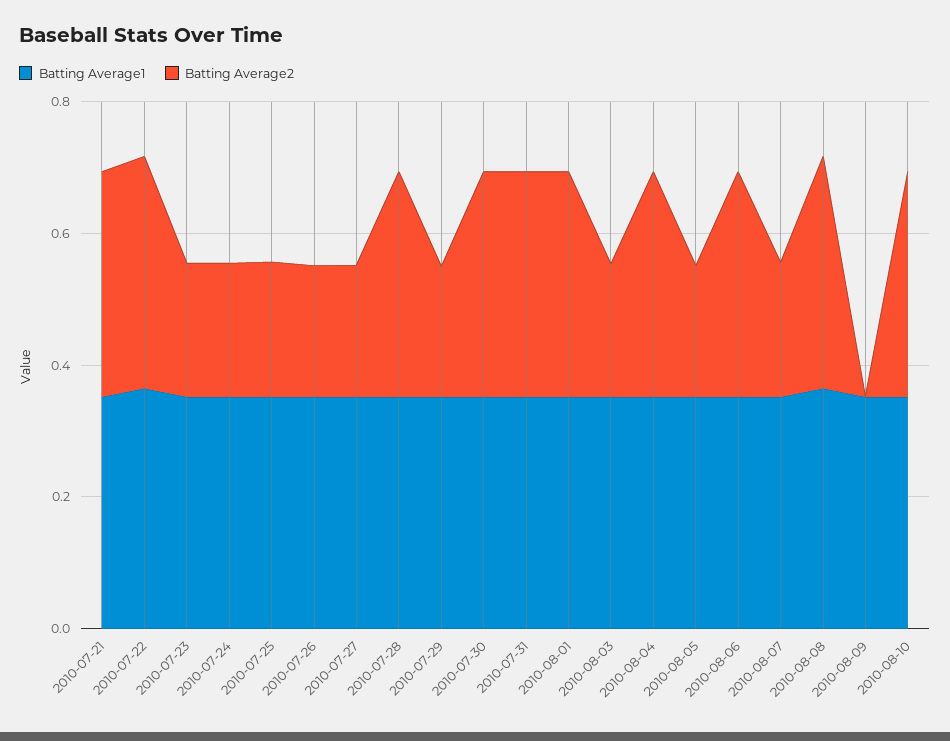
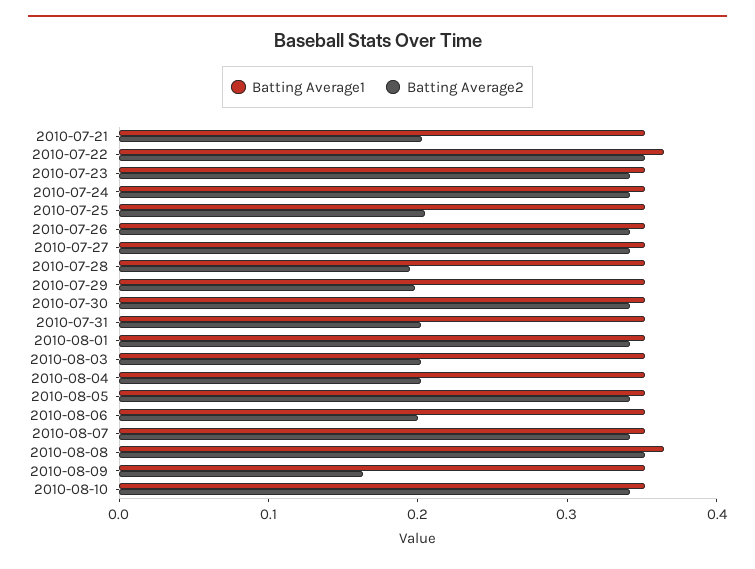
  {
    "Batting Average1": {
      "2010-07-21": 0.36,
      "2010-07-22": 0.36,
      "2010-07-23": 0.36,
      "2010-07-24": 0.36,
      "2010-07-25": 0.36,
      "2010-07-26": 0.36,
      "2010-07-27": 0.36,
      "2010-07-28": 0.36,
      "2010-07-29": 0.36,
      "2010-07-30": 0.36,
      "2010-07-31": 0.36,
      "2010-08-01": 0.36,
      "2010-08-03": 0.36,
      "2010-08-04": 0.36,
      "2010-08-05": 0.36,
      "2010-08-06": 0.36,
      "2010-08-07": 0.36,
      "2010-08-08": 0.36,
      "2010-08-09": 0.36,
      "2010-08-10": 0.36
    },
    "Batting Average2": {
-     "2010-07-21": 0.35,
+     "2010-07-21": 0.2,
      "2010-07-22": 0.36,
-     "2010-07-23": 0.2,
+     "2010-07-23": 0.34,
-     "2010-07-24": 0.2,
+     "2010-07-24": 0.34,
      "2010-07-25": 0.2,
-     "2010-07-26": 0.2,
+     "2010-07-26": 0.34,
-     "2010-07-27": 0.2,
+     "2010-07-27": 0.34,
-     "2010-07-28": 0.35,
+     "2010-07-28": 0.2,
      "2010-07-29": 0.2,
      "2010-07-30": 0.34,
-     "2010-07-31": 0.35,
+     "2010-07-31": 0.2,
      "2010-08-01": 0.34,
      "2010-08-03": 0.2,
-     "2010-08-04": 0.35,
+     "2010-08-04": 0.2,
-     "2010-08-05": 0.2,
+     "2010-08-05": 0.34,
-     "2010-08-06": 0.35,
+     "2010-08-06": 0.2,
-     "2010-08-07": 0.2,
+     "2010-08-07": 0.34,
      "2010-08-08": 0.36,
-     "2010-08-09": 0,
+     "2010-08-09": 0.16,
      "2010-08-10": 0.34
    }
  }

